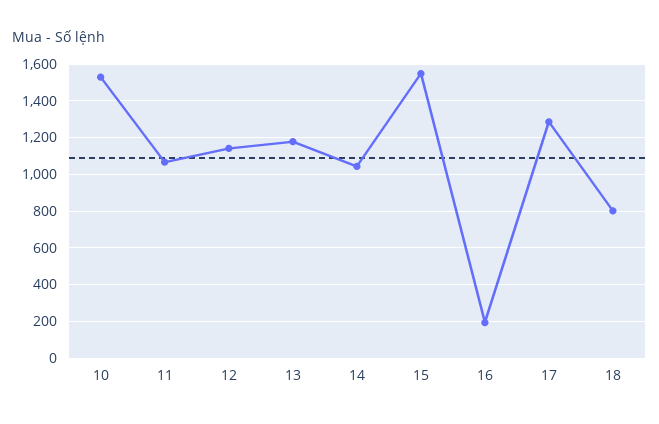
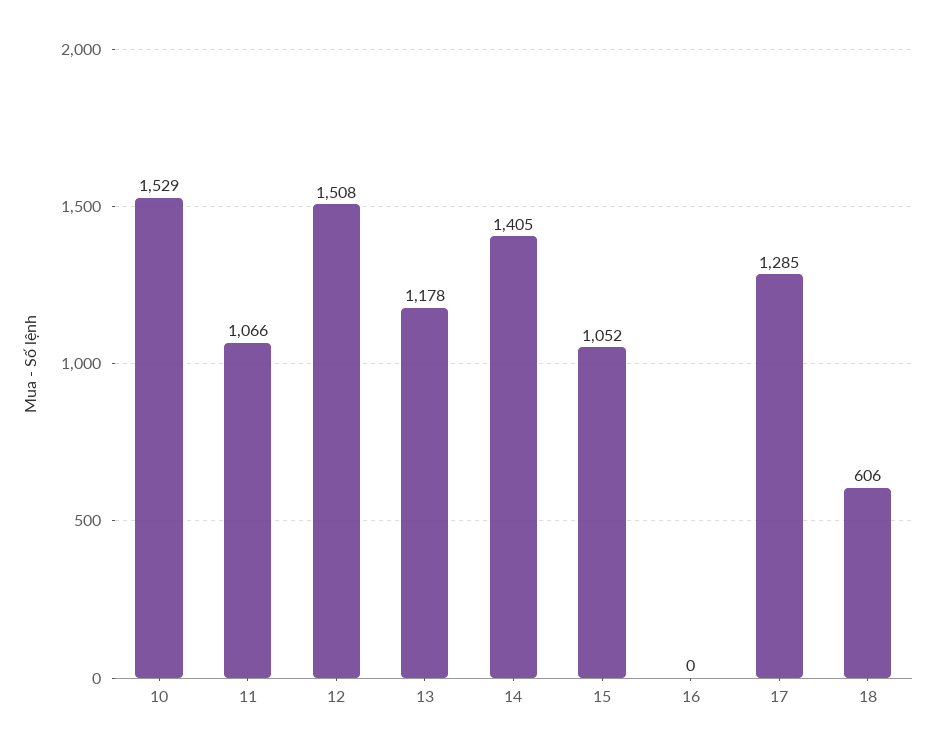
  {
    "10": 1529,
    "11": 1066,
-   "12": 1150,
+   "12": 1508,
    "13": 1178,
-   "14": 1050,
+   "14": 1405,
-   "15": 1550,
+   "15": 1052,
-   "16": 200,
+   "16": 0,
    "17": 1285,
-   "18": 800
+   "18": 606
  }

